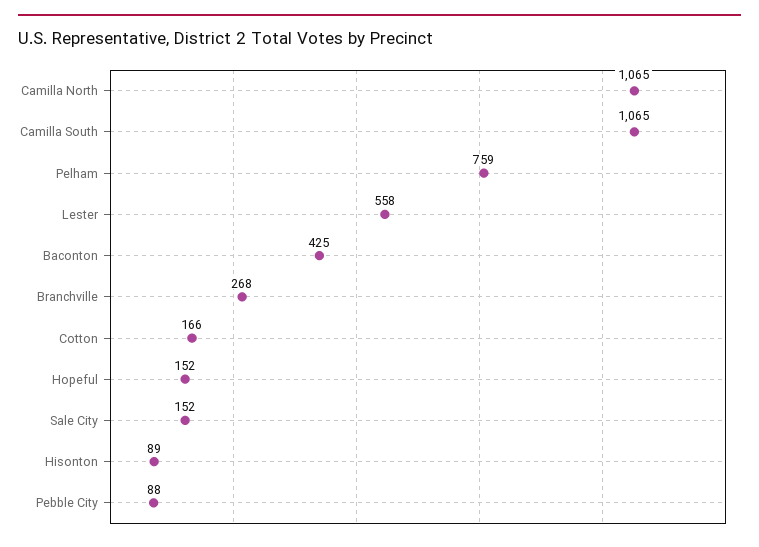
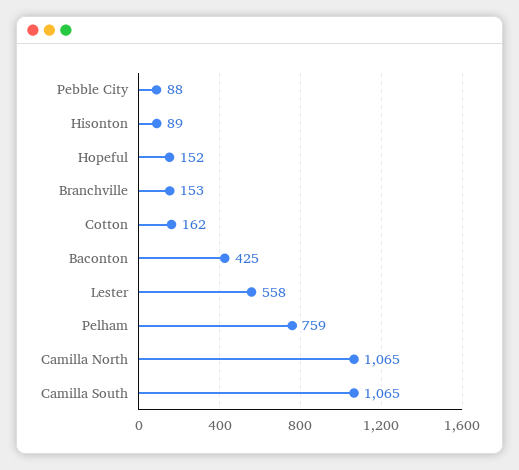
  {
    "Camilla North": 1065,
    "Camilla South": 1065,
    "Pelham": 759,
    "Lester": 558,
    "Baconton": 425,
-   "Branchville": 268,
+   "Branchville": 153,
-   "Cotton": 166,
+   "Cotton": 162,
    "Hopeful": 152,
-   "Sale City": 152,
    "Hisonton": 89,
    "Pebble City": 88
  }

